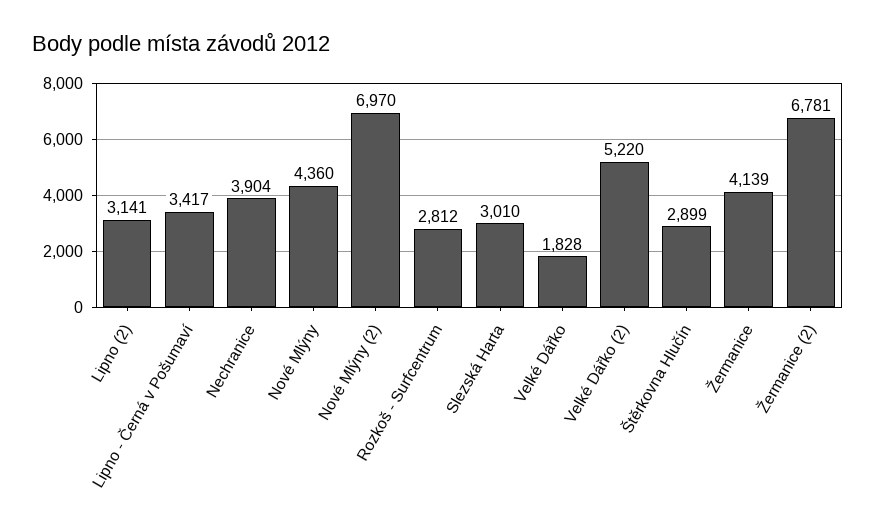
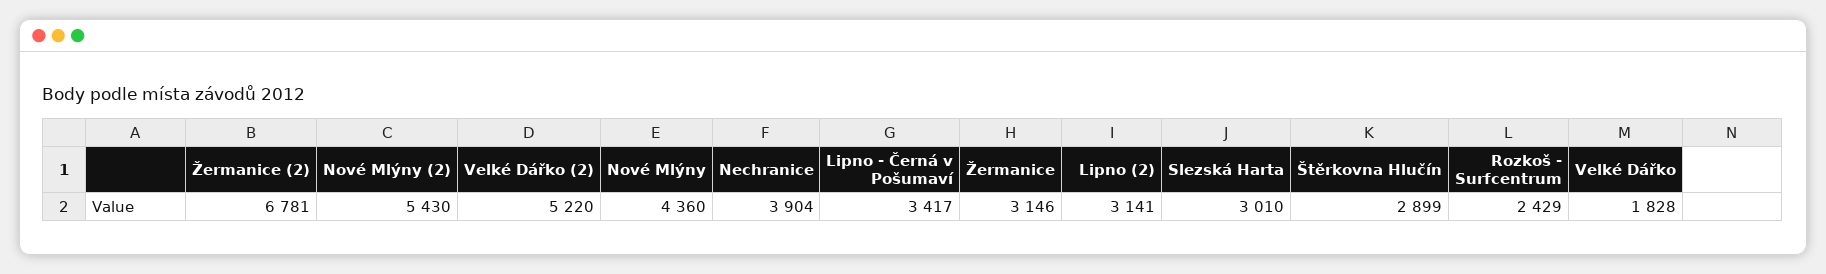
  {
    "Lipno (2)": 3141,
    "Lipno - Černá v Pošumaví": 3417,
    "Nechranice": 3904,
    "Nové Mlýny": 4360,
-   "Nové Mlýny (2)": 6970,
+   "Nové Mlýny (2)": 5430,
-   "Rozkoš - Surfcentrum": 2812,
+   "Rozkoš - Surfcentrum": 2429,
    "Slezská Harta": 3010,
    "Velké Dářko": 1828,
    "Velké Dářko (2)": 5220,
    "Štěrkovna Hlučín": 2899,
-   "Žermanice": 4139,
+   "Žermanice": 3146,
    "Žermanice (2)": 6781
  }

